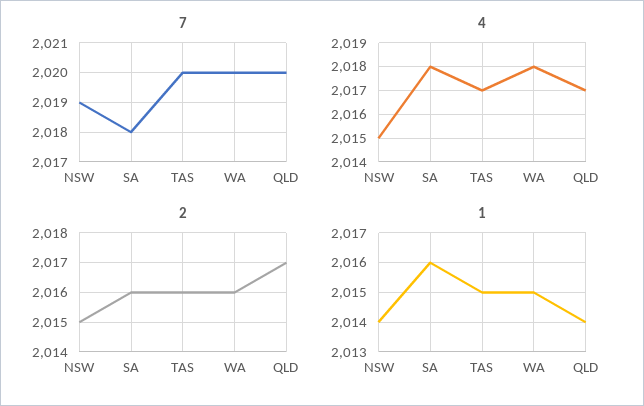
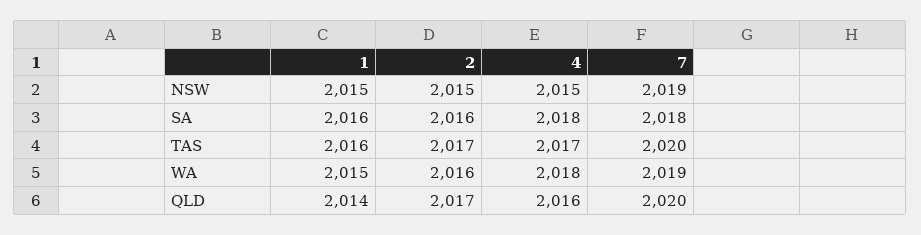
  {
    "7": {
      "NSW": 2019,
      "SA": 2018,
      "TAS": 2020,
-     "WA": 2020,
+     "WA": 2019,
      "QLD": 2020
    },
    "4": {
      "NSW": 2015,
      "SA": 2018,
      "TAS": 2017,
      "WA": 2018,
-     "QLD": 2017
+     "QLD": 2016
    },
    "2": {
      "NSW": 2015,
      "SA": 2016,
-     "TAS": 2016,
+     "TAS": 2017,
      "WA": 2016,
      "QLD": 2017
    },
    "1": {
-     "NSW": 2014,
+     "NSW": 2015,
      "SA": 2016,
-     "TAS": 2015,
+     "TAS": 2016,
      "WA": 2015,
      "QLD": 2014
    }
  }

